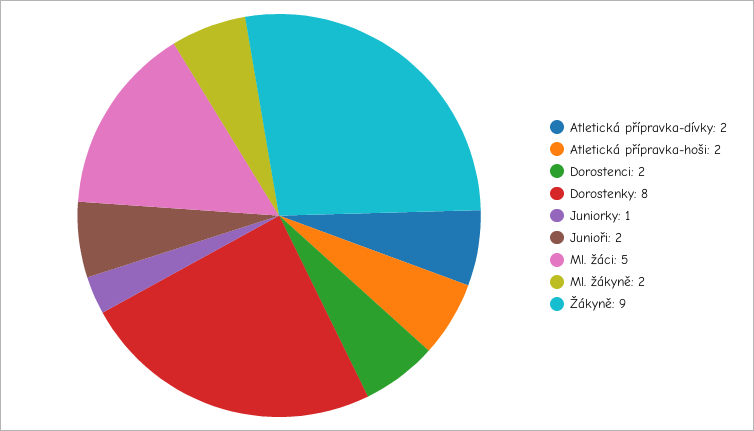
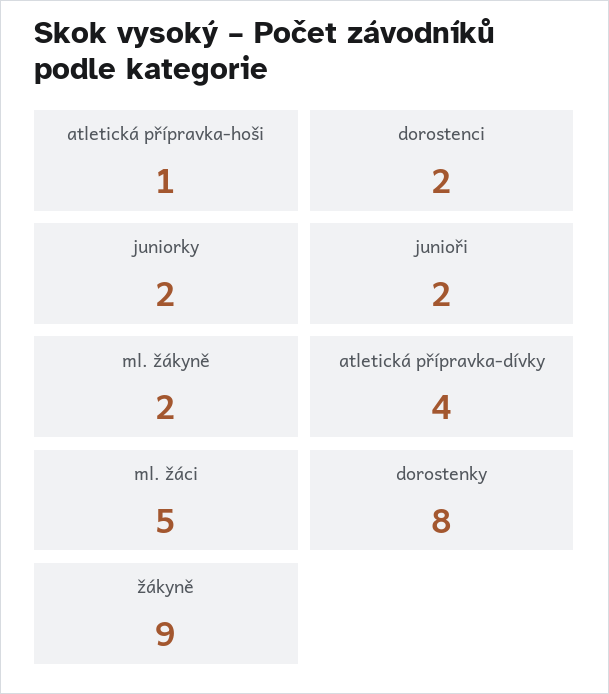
  {
-   "Atletická přípravka-dívky": 2,
+   "Atletická přípravka-dívky": 4,
-   "Atletická přípravka-hoši": 2,
+   "Atletická přípravka-hoši": 1,
    "Dorostenci": 2,
    "Dorostenky": 8,
-   "Juniorky": 1,
+   "Juniorky": 2,
    "Junioři": 2,
    "Ml. žáci": 5,
    "Ml. žákyně": 2,
    "Žákyně": 9
  }

